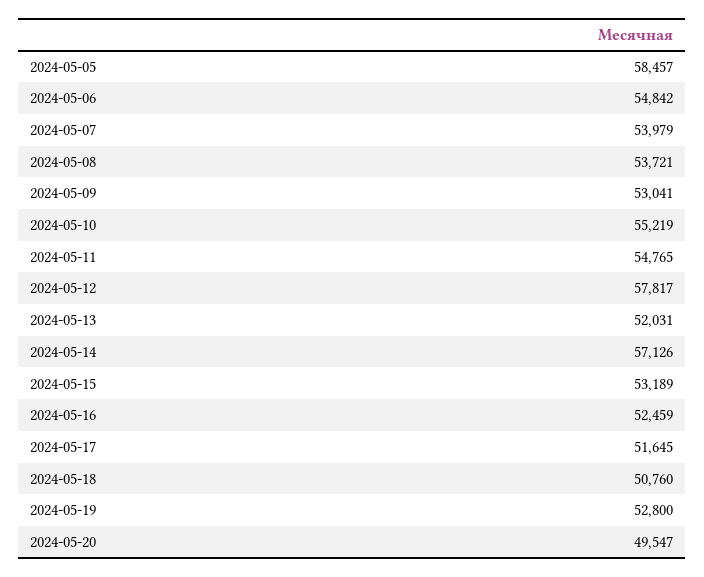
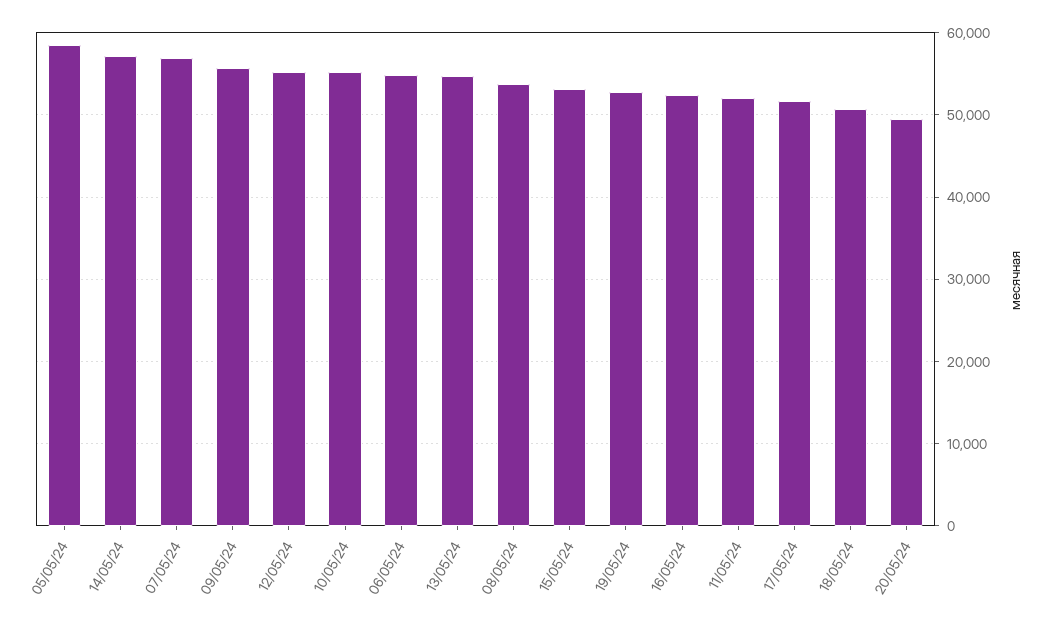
  {
    "2024-05-05": 58457,
    "2024-05-06": 54842,
-   "2024-05-07": 53979,
+   "2024-05-07": 57000,
    "2024-05-08": 53721,
-   "2024-05-09": 53041,
+   "2024-05-09": 56000,
    "2024-05-10": 55219,
-   "2024-05-11": 54765,
+   "2024-05-11": 52000,
-   "2024-05-12": 57817,
+   "2024-05-12": 55000,
-   "2024-05-13": 52031,
+   "2024-05-13": 55000,
    "2024-05-14": 57126,
    "2024-05-15": 53189,
    "2024-05-16": 52459,
    "2024-05-17": 51645,
    "2024-05-18": 50760,
    "2024-05-19": 52800,
    "2024-05-20": 49547
  }

